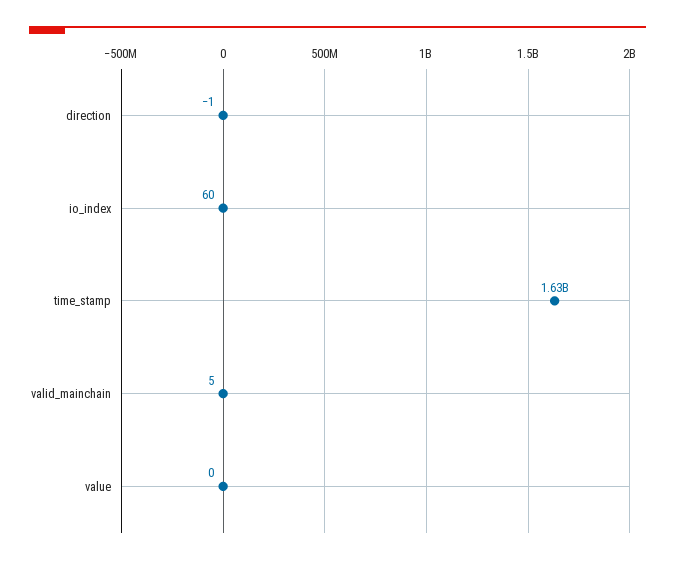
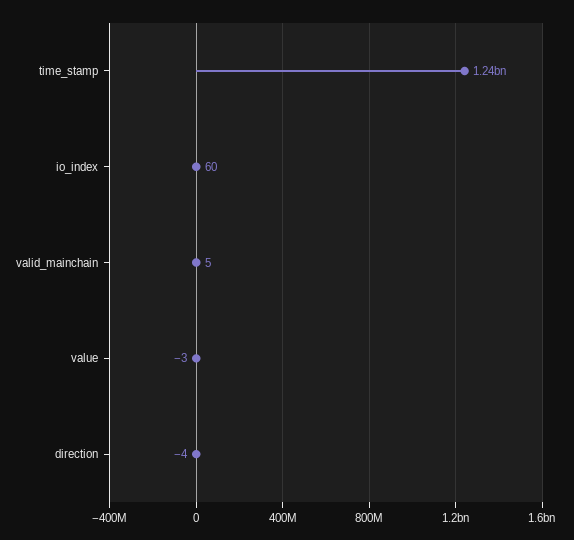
  {
-   "direction": -1,
+   "direction": -4,
    "io_index": 60,
-   "time_stamp": 1630000000,
+   "time_stamp": 1240000000,
    "valid_mainchain": 5,
-   "value": 0
+   "value": -3
  }

